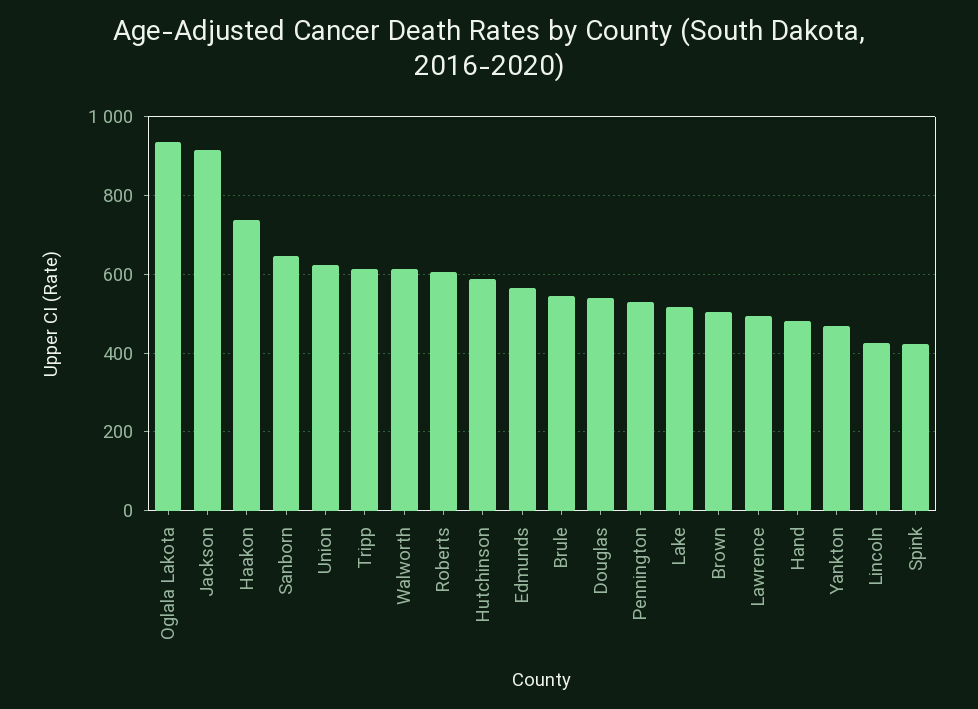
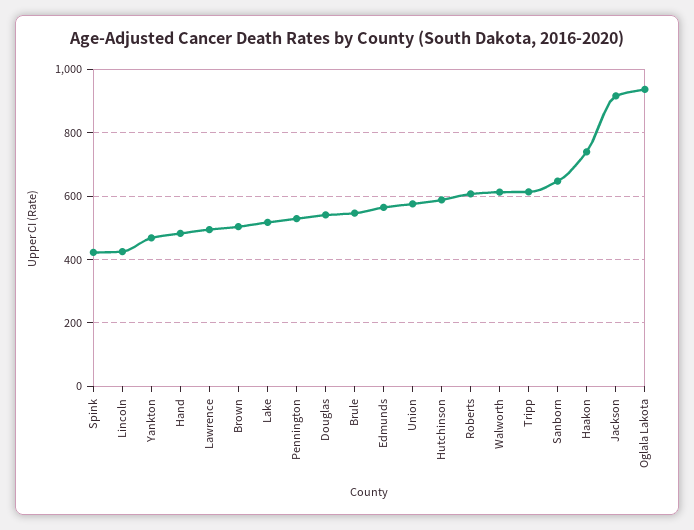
  {
    "Oglala Lakota": 940,
    "Jackson": 920,
    "Haakon": 740,
    "Sanborn": 640,
-   "Union": 620,
+   "Union": 580,
    "Tripp": 620,
    "Walworth": 620,
    "Roberts": 600,
    "Hutchinson": 580,
    "Edmunds": 560,
    "Brule": 540,
    "Douglas": 540,
    "Pennington": 520,
    "Lake": 520,
    "Brown": 500,
    "Lawrence": 500,
    "Hand": 480,
    "Yankton": 460,
    "Lincoln": 420,
    "Spink": 420
  }

